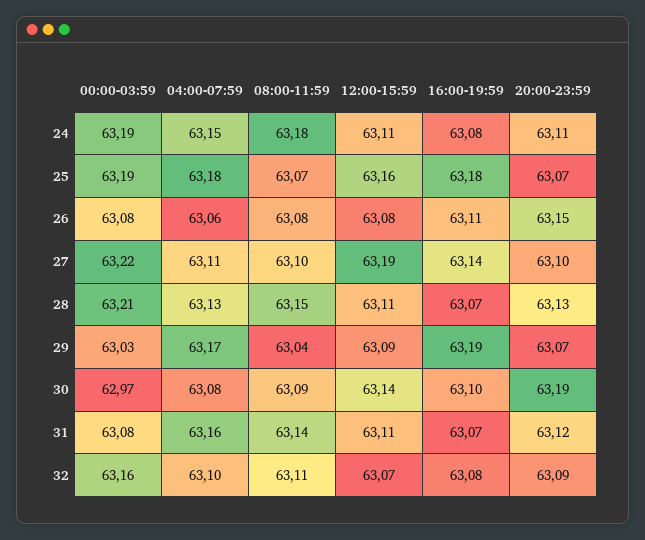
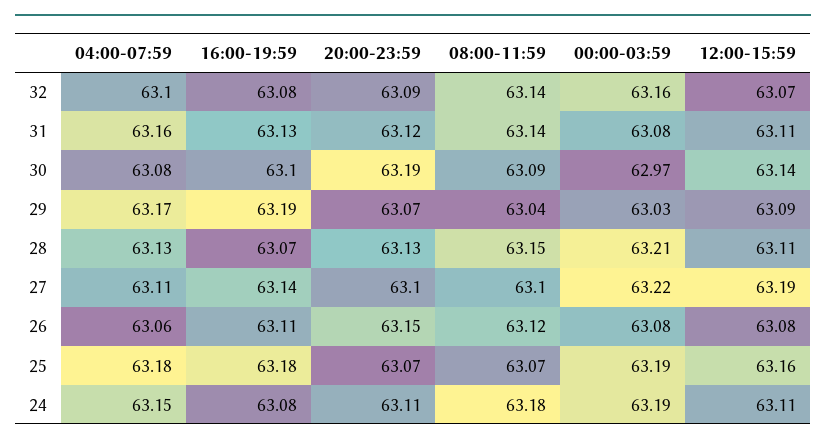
  {
    "00:00-03:59": {
      "24": 63.19,
      "25": 63.19,
      "26": 63.08,
      "27": 63.22,
      "28": 63.21,
      "29": 63.03,
      "30": 62.97,
      "31": 63.08,
      "32": 63.16
    },
    "04:00-07:59": {
      "24": 63.15,
      "25": 63.18,
      "26": 63.06,
      "27": 63.11,
      "28": 63.13,
      "29": 63.17,
      "30": 63.08,
      "31": 63.16,
      "32": 63.1
    },
    "08:00-11:59": {
      "24": 63.18,
      "25": 63.07,
-     "26": 63.08,
+     "26": 63.12,
      "27": 63.1,
      "28": 63.15,
      "29": 63.04,
      "30": 63.09,
      "31": 63.14,
-     "32": 63.11
+     "32": 63.14
    },
    "12:00-15:59": {
      "24": 63.11,
      "25": 63.16,
      "26": 63.08,
      "27": 63.19,
      "28": 63.11,
      "29": 63.09,
      "30": 63.14,
      "31": 63.11,
      "32": 63.07
    },
    "16:00-19:59": {
      "24": 63.08,
      "25": 63.18,
      "26": 63.11,
      "27": 63.14,
      "28": 63.07,
      "29": 63.19,
      "30": 63.1,
-     "31": 63.07,
+     "31": 63.13,
      "32": 63.08
    },
    "20:00-23:59": {
      "24": 63.11,
      "25": 63.07,
      "26": 63.15,
      "27": 63.1,
      "28": 63.13,
      "29": 63.07,
      "30": 63.19,
      "31": 63.12,
      "32": 63.09
    }
  }

